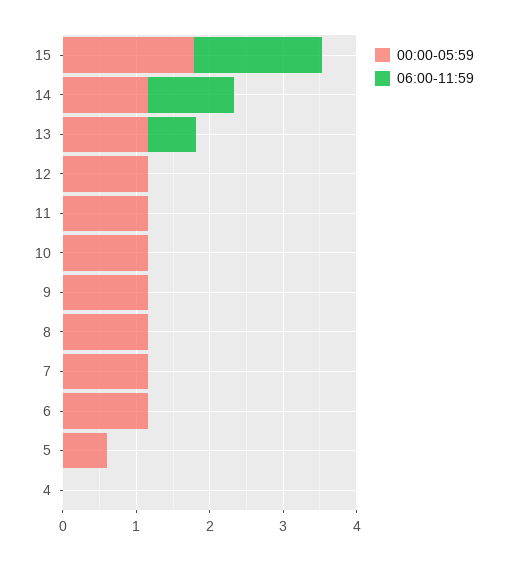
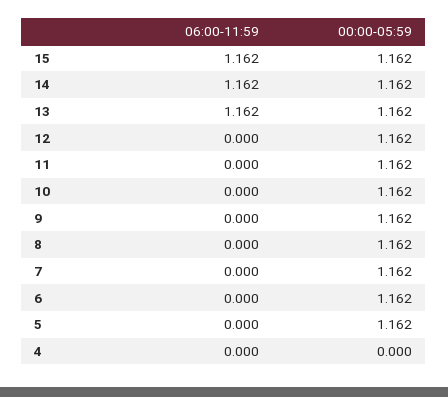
  {
    "00:00-05:59": {
-     "15": 1.8,
+     "15": 1.162,
      "14": 1.162,
      "13": 1.162,
      "12": 1.162,
      "11": 1.162,
      "10": 1.162,
      "9": 1.162,
      "8": 1.162,
      "7": 1.162,
      "6": 1.162,
-     "5": 0.6,
+     "5": 1.162,
      "4": 0
    },
    "06:00-11:59": {
-     "15": 1.8,
+     "15": 1.162,
      "14": 1.162,
-     "13": 0.6,
+     "13": 1.162,
      "12": 0,
      "11": 0,
      "10": 0,
      "9": 0,
      "8": 0,
      "7": 0,
      "6": 0,
      "5": 0,
      "4": 0
    }
  }

